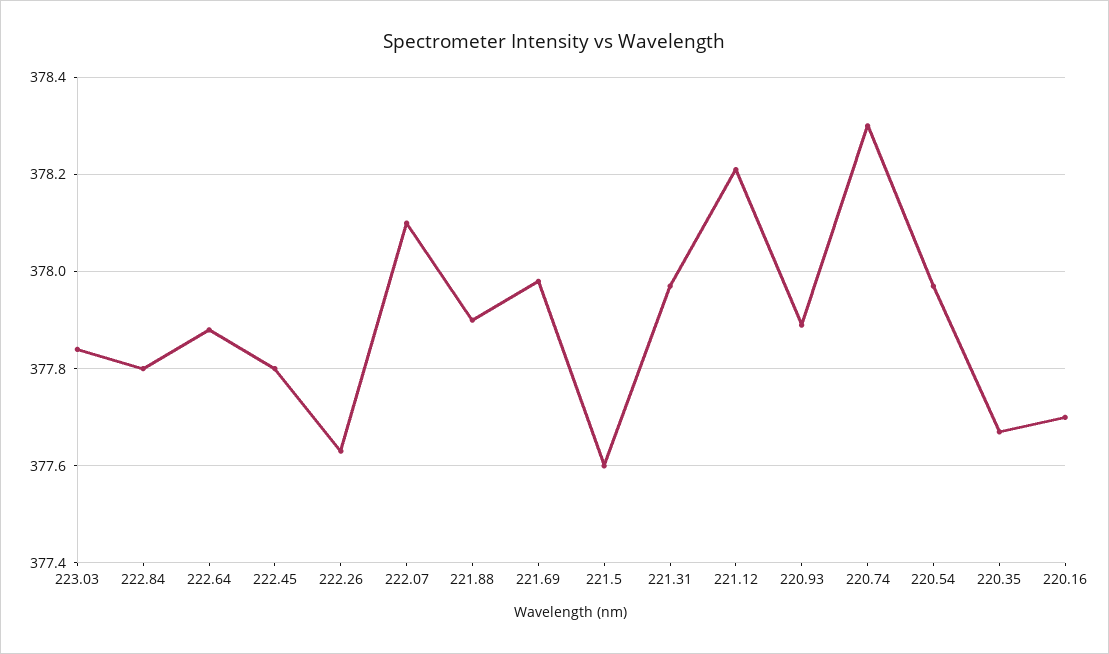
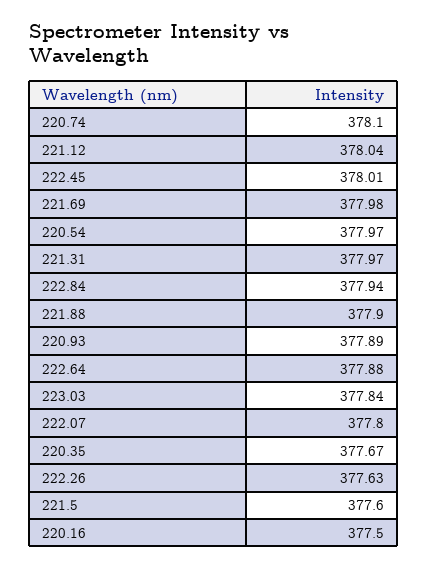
  {
    "223.03": 377.84,
-   "222.84": 377.8,
+   "222.84": 377.94,
    "222.64": 377.88,
-   "222.45": 377.8,
+   "222.45": 378.01,
    "222.26": 377.63,
-   "222.07": 378.1,
+   "222.07": 377.8,
    "221.88": 377.9,
    "221.69": 377.98,
    "221.5": 377.6,
    "221.31": 377.97,
-   "221.12": 378.2,
+   "221.12": 378.04,
    "220.93": 377.89,
-   "220.74": 378.3,
+   "220.74": 378.1,
    "220.54": 377.97,
    "220.35": 377.67,
-   "220.16": 377.7
+   "220.16": 377.5
  }

